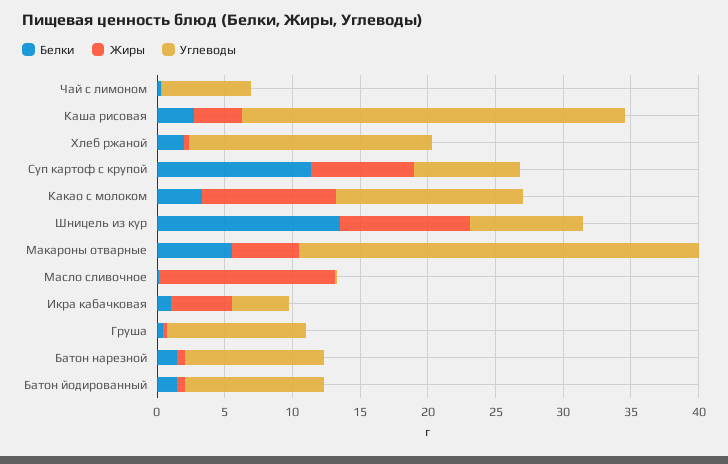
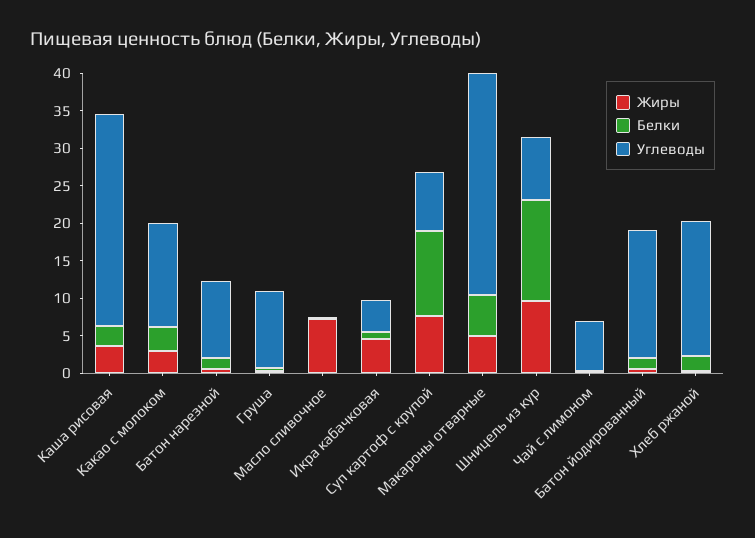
  {
    "Белки": {
      "Чай с лимоном": 0,
      "Каша рисовая": 3,
      "Хлеб ржаной": 2,
      "Суп картоф с крупой": 11,
      "Какао с молоком": 3,
      "Шницель из кур": 14,
      "Макароны отварные": 6,
      "Масло сливочное": 0,
      "Икра кабачковая": 1,
      "Груша": 0,
      "Батон нарезной": 2,
      "Батон йодированный": 2
    },
    "Жиры": {
      "Чай с лимоном": 0,
      "Каша рисовая": 4,
      "Хлеб ржаной": 0,
      "Суп картоф с крупой": 8,
-     "Какао с молоком": 10,
+     "Какао с молоком": 2.5,
      "Шницель из кур": 10,
      "Макароны отварные": 5,
-     "Масло сливочное": 13,
+     "Масло сливочное": 7.5,
      "Икра кабачковая": 5,
      "Груша": 0,
      "Батон нарезной": 1,
      "Батон йодированный": 1
    },
    "Углеводы": {
      "Чай с лимоном": 7,
      "Каша рисовая": 28,
      "Хлеб ржаной": 18,
      "Суп картоф с крупой": 8,
      "Какао с молоком": 14,
      "Шницель из кур": 8,
      "Макароны отварные": 30,
      "Масло сливочное": 0,
      "Икра кабачковая": 4,
      "Груша": 10,
      "Батон нарезной": 10,
-     "Батон йодированный": 10
+     "Батон йодированный": 17.5
    }
  }

